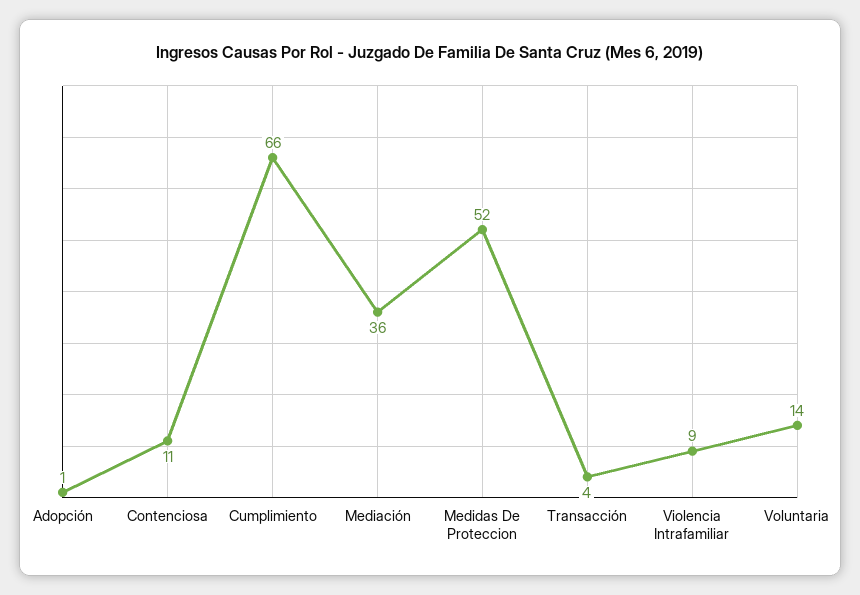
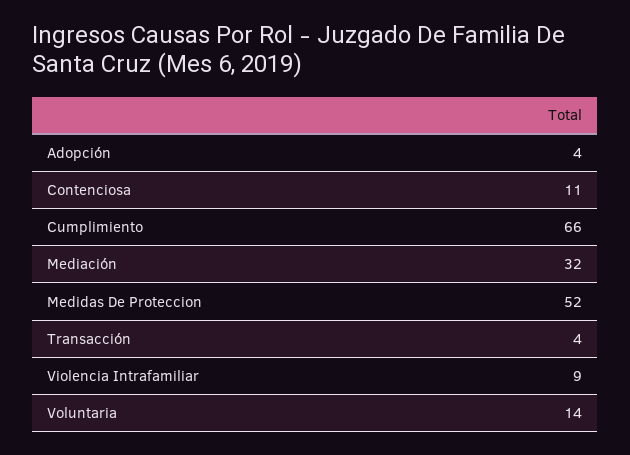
  {
-   "Adopción": 1,
+   "Adopción": 4,
    "Contenciosa": 11,
    "Cumplimiento": 66,
-   "Mediación": 36,
+   "Mediación": 32,
    "Medidas De Proteccion": 52,
    "Transacción": 4,
    "Violencia Intrafamiliar": 9,
    "Voluntaria": 14
  }

